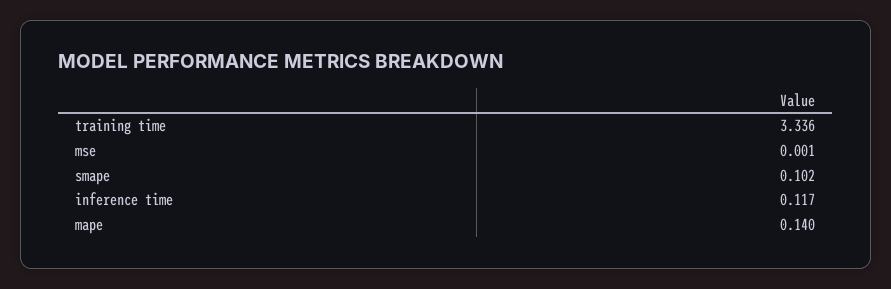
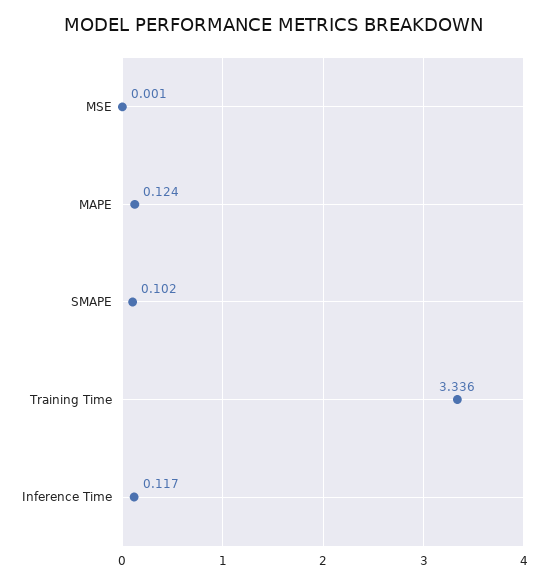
  {
    "training time": 3.336,
    "mse": 0.001,
    "smape": 0.102,
    "inference time": 0.117,
-   "mape": 0.14
+   "mape": 0.124
  }

